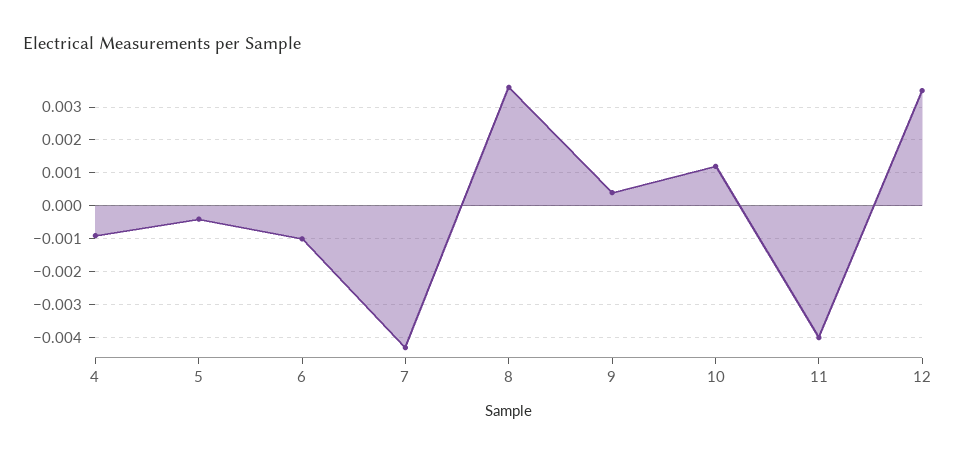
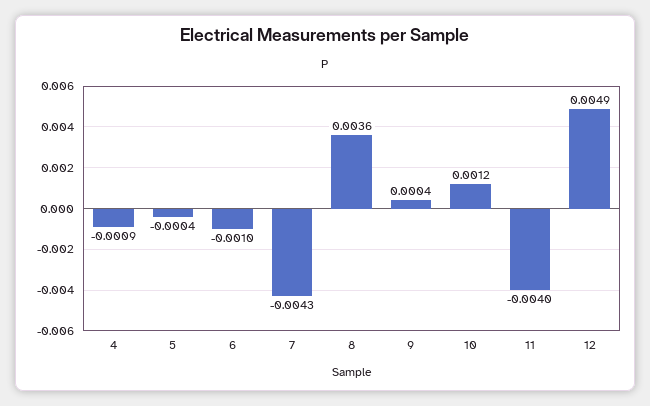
  {
    "4": -0.0009,
    "5": -0.0004,
    "6": -0.001,
    "7": -0.0043,
    "8": 0.0036,
    "9": 0.0004,
    "10": 0.0012,
    "11": -0.004,
-   "12": 0.0035
+   "12": 0.0049
  }

